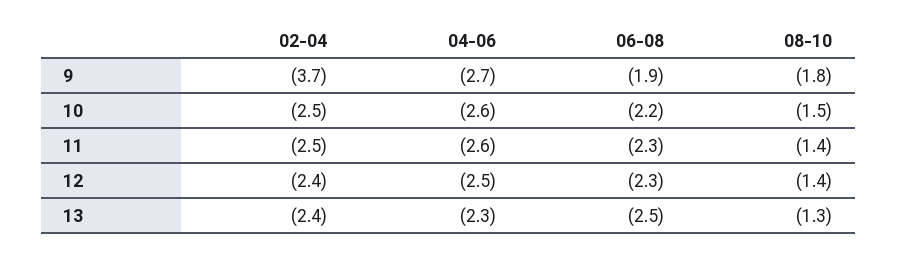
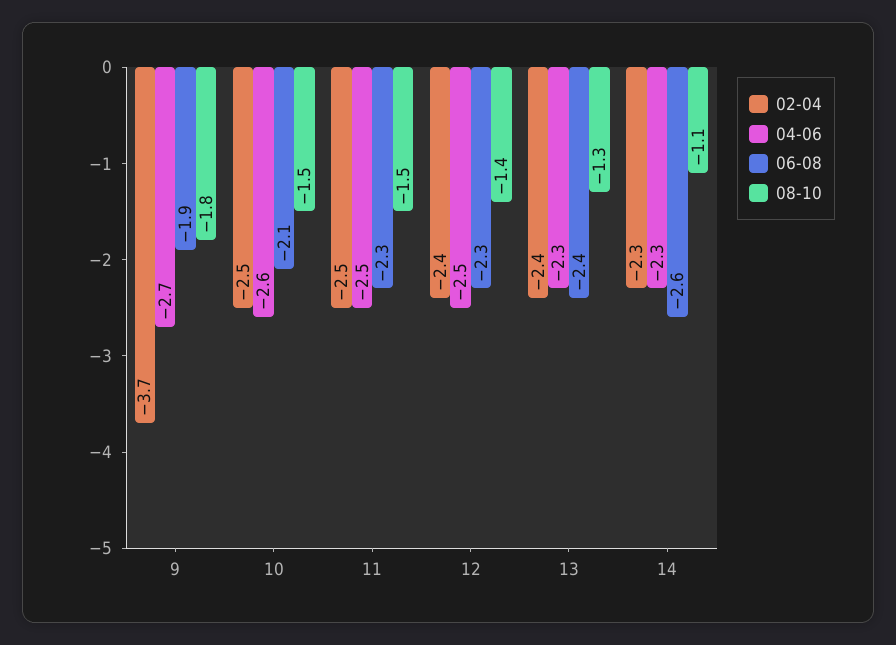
  {
    "02-04": {
      "9": -3.7,
      "10": -2.5,
      "11": -2.5,
      "12": -2.4,
-     "13": -2.4
+     "13": -2.4,
+     "14": -2.3
    },
    "04-06": {
      "9": -2.7,
      "10": -2.6,
-     "11": -2.6,
+     "11": -2.5,
      "12": -2.5,
-     "13": -2.3
+     "13": -2.3,
+     "14": -2.3
    },
    "06-08": {
      "9": -1.9,
-     "10": -2.2,
+     "10": -2.1,
      "11": -2.3,
      "12": -2.3,
-     "13": -2.5
+     "13": -2.4,
+     "14": -2.6
    },
    "08-10": {
      "9": -1.8,
      "10": -1.5,
-     "11": -1.4,
+     "11": -1.5,
      "12": -1.4,
-     "13": -1.3
+     "13": -1.3,
+     "14": -1.1
    }
  }

